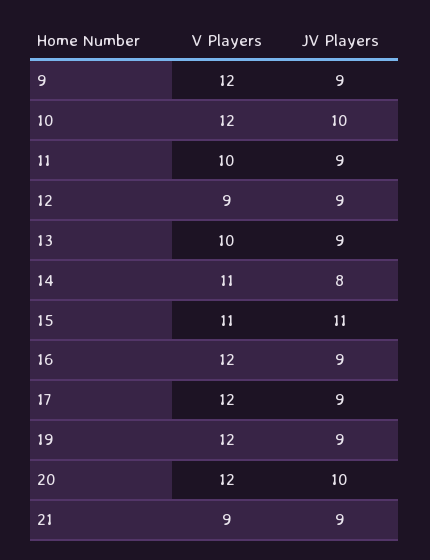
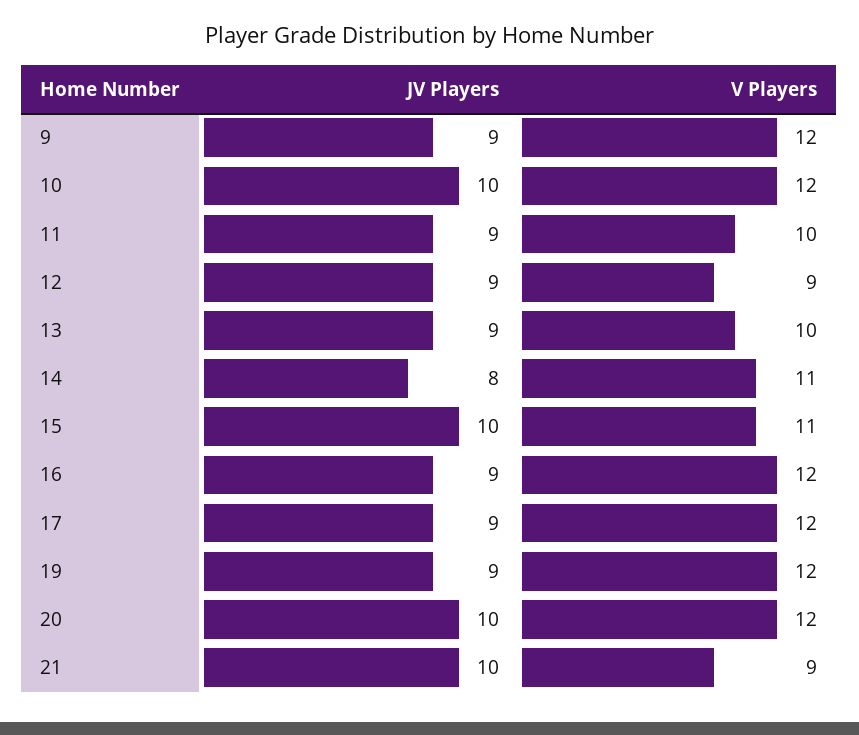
  {
    "V Players": {
      "9": 12,
      "10": 12,
      "11": 10,
      "12": 9,
      "13": 10,
      "14": 11,
      "15": 11,
      "16": 12,
      "17": 12,
      "19": 12,
      "20": 12,
      "21": 9
    },
    "JV Players": {
      "9": 9,
      "10": 10,
      "11": 9,
      "12": 9,
      "13": 9,
      "14": 8,
-     "15": 11,
+     "15": 10,
      "16": 9,
      "17": 9,
      "19": 9,
      "20": 10,
-     "21": 9
+     "21": 10
    }
  }

